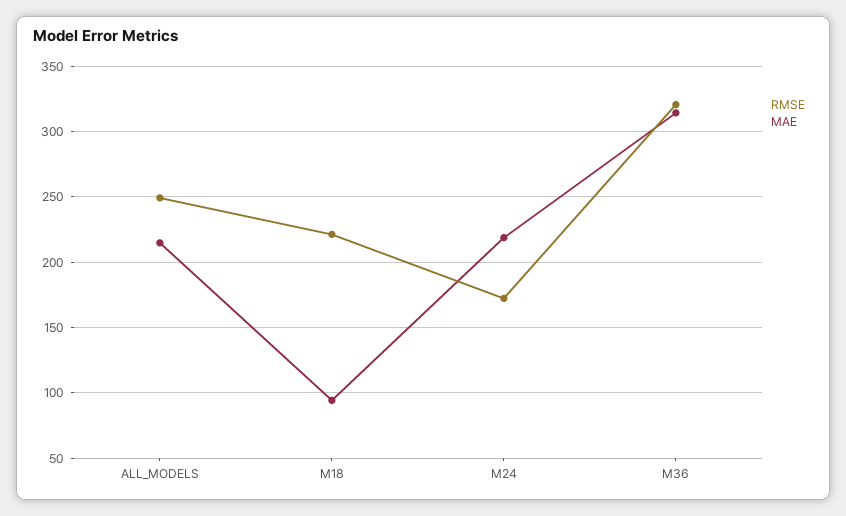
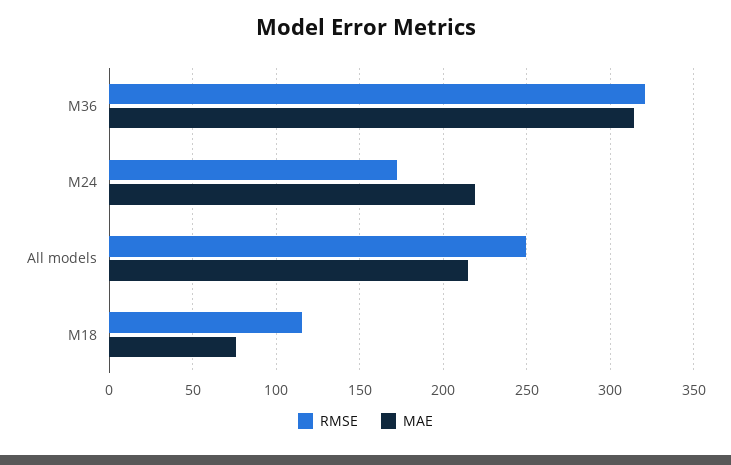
  {
    "RMSE": {
      "ALL_MODELS": 250,
-     "M18": 220,
+     "M18": 115,
      "M24": 170,
      "M36": 320
    },
    "MAE": {
      "ALL_MODELS": 215,
-     "M18": 95,
+     "M18": 75,
      "M24": 220,
      "M36": 315
    }
  }

